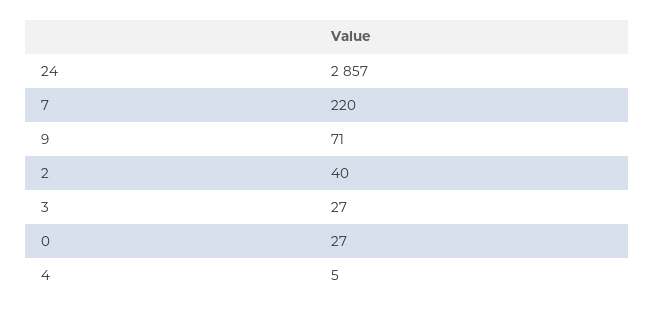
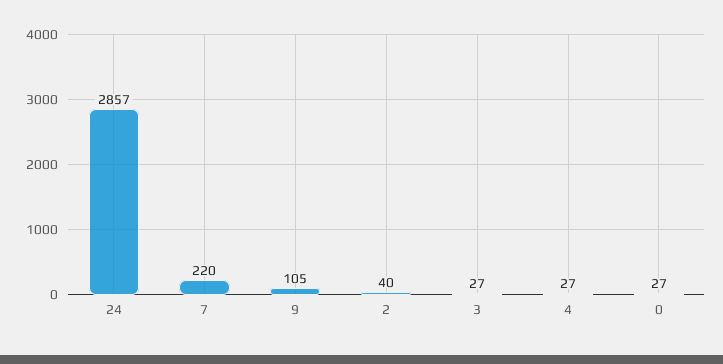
  {
    "24": 2857,
    "7": 220,
-   "9": 71,
+   "9": 105,
    "2": 40,
    "3": 27,
    "0": 27,
-   "4": 5
+   "4": 27
  }

